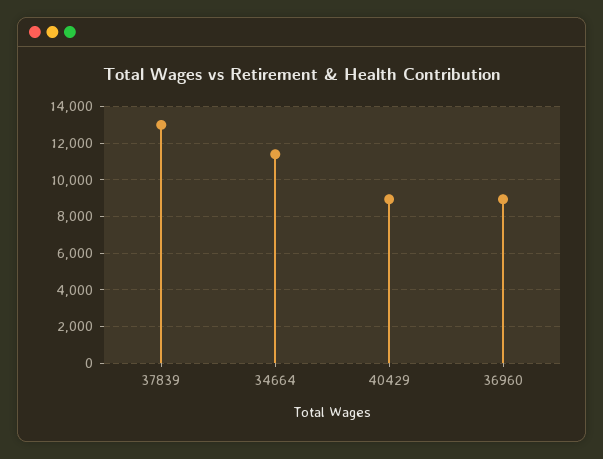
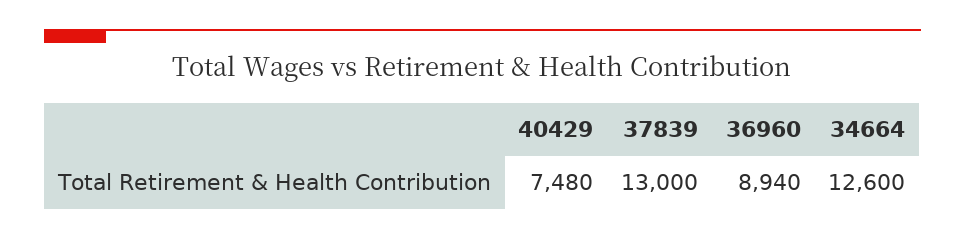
  {
    "37839": 13000,
-   "34664": 11500,
+   "34664": 12600,
-   "40429": 9000,
+   "40429": 7480,
    "36960": 8940
  }

